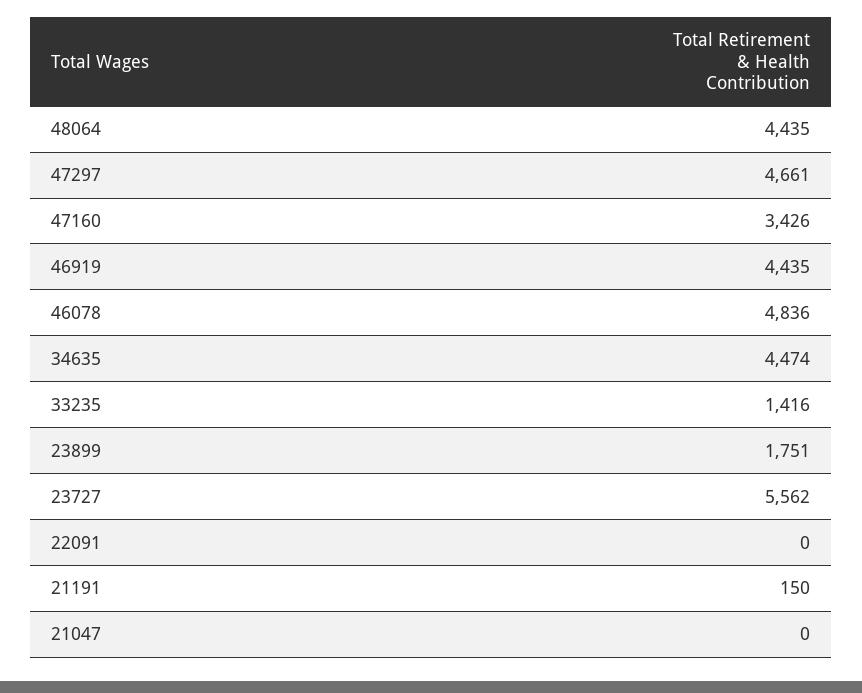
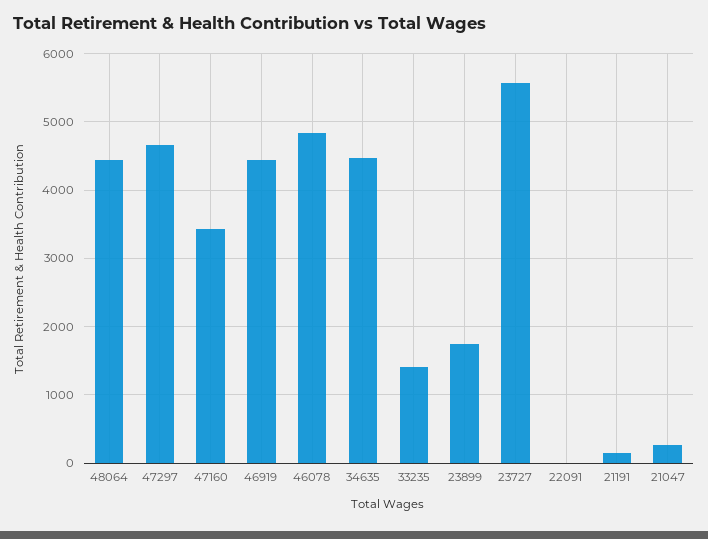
  {
    "48064": 4435,
    "47297": 4661,
    "47160": 3426,
    "46919": 4435,
    "46078": 4836,
    "34635": 4474,
    "33235": 1416,
    "23899": 1751,
    "23727": 5562,
    "22091": 0,
    "21191": 150,
-   "21047": 0
+   "21047": 300
  }

